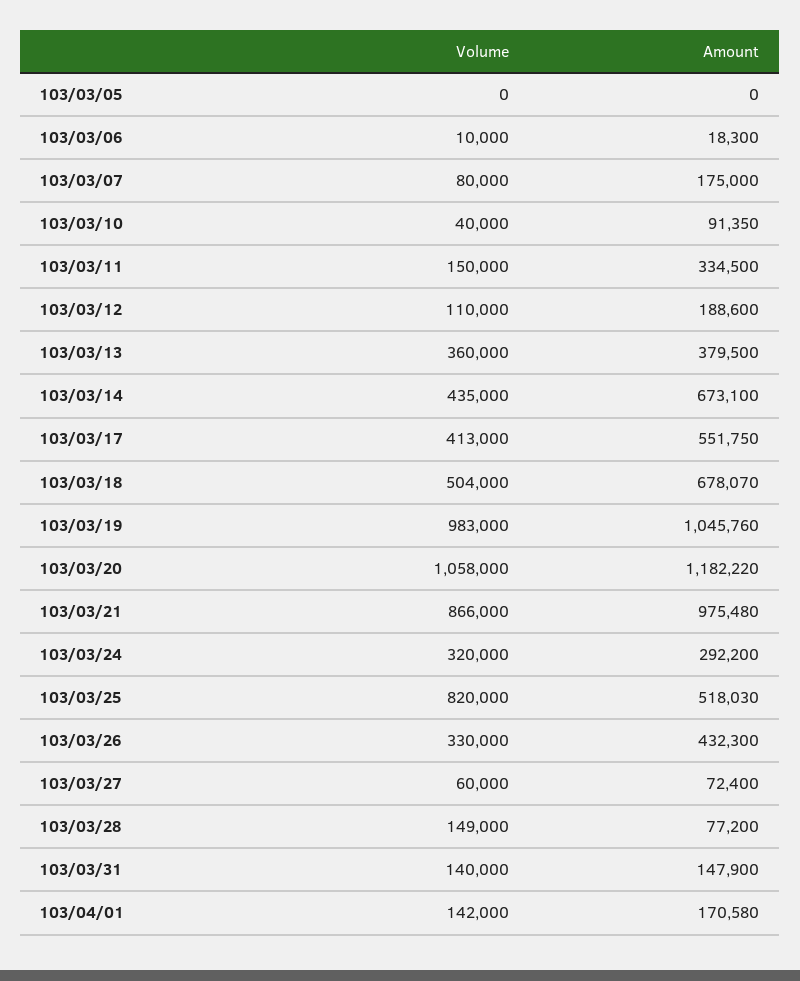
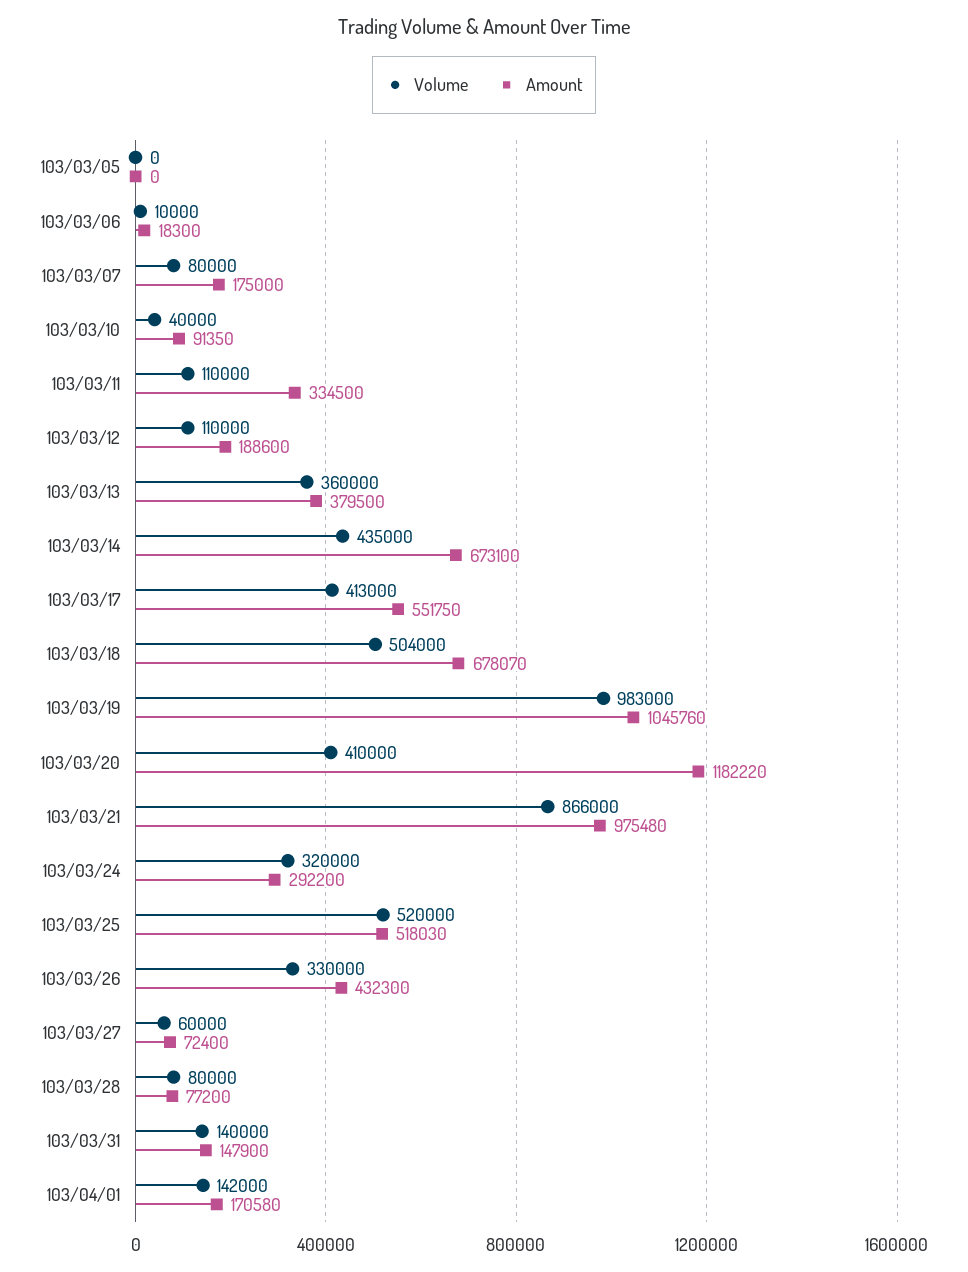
  {
    "Volume": {
      "103/03/05": 0,
      "103/03/06": 10000,
      "103/03/07": 80000,
      "103/03/10": 40000,
-     "103/03/11": 150000,
+     "103/03/11": 110000,
      "103/03/12": 110000,
      "103/03/13": 360000,
      "103/03/14": 435000,
      "103/03/17": 413000,
      "103/03/18": 504000,
      "103/03/19": 983000,
-     "103/03/20": 1058000,
+     "103/03/20": 410000,
      "103/03/21": 866000,
      "103/03/24": 320000,
-     "103/03/25": 820000,
+     "103/03/25": 520000,
      "103/03/26": 330000,
      "103/03/27": 60000,
-     "103/03/28": 149000,
+     "103/03/28": 80000,
      "103/03/31": 140000,
      "103/04/01": 142000
    },
    "Amount": {
      "103/03/05": 0,
      "103/03/06": 18300,
      "103/03/07": 175000,
      "103/03/10": 91350,
      "103/03/11": 334500,
      "103/03/12": 188600,
      "103/03/13": 379500,
      "103/03/14": 673100,
      "103/03/17": 551750,
      "103/03/18": 678070,
      "103/03/19": 1045760,
      "103/03/20": 1182220,
      "103/03/21": 975480,
      "103/03/24": 292200,
      "103/03/25": 518030,
      "103/03/26": 432300,
      "103/03/27": 72400,
      "103/03/28": 77200,
      "103/03/31": 147900,
      "103/04/01": 170580
    }
  }

